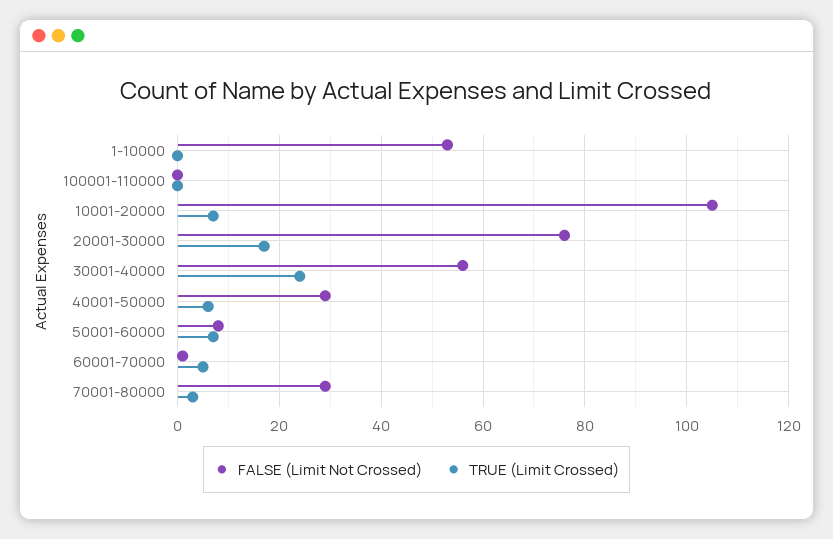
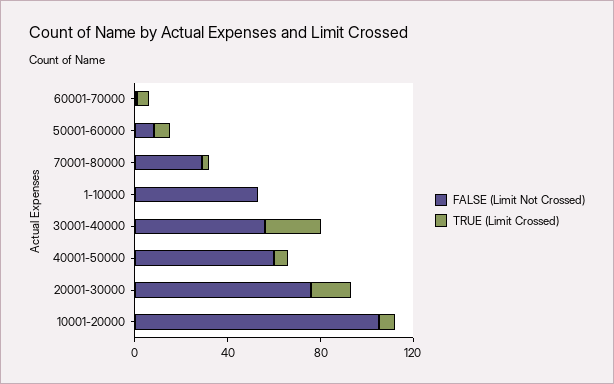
  {
    "FALSE (Limit Not Crossed)": {
      "1-10000": 55,
-     "100001-110000": 0,
      "10001-20000": 105,
      "20001-30000": 75,
      "30001-40000": 55,
-     "40001-50000": 30,
+     "40001-50000": 60,
      "50001-60000": 10,
      "60001-70000": 0,
      "70001-80000": 30
    },
    "TRUE (Limit Crossed)": {
      "1-10000": 0,
-     "100001-110000": 0,
      "10001-20000": 5,
      "20001-30000": 15,
      "30001-40000": 25,
      "40001-50000": 5,
      "50001-60000": 5,
      "60001-70000": 5,
      "70001-80000": 5
    }
  }

